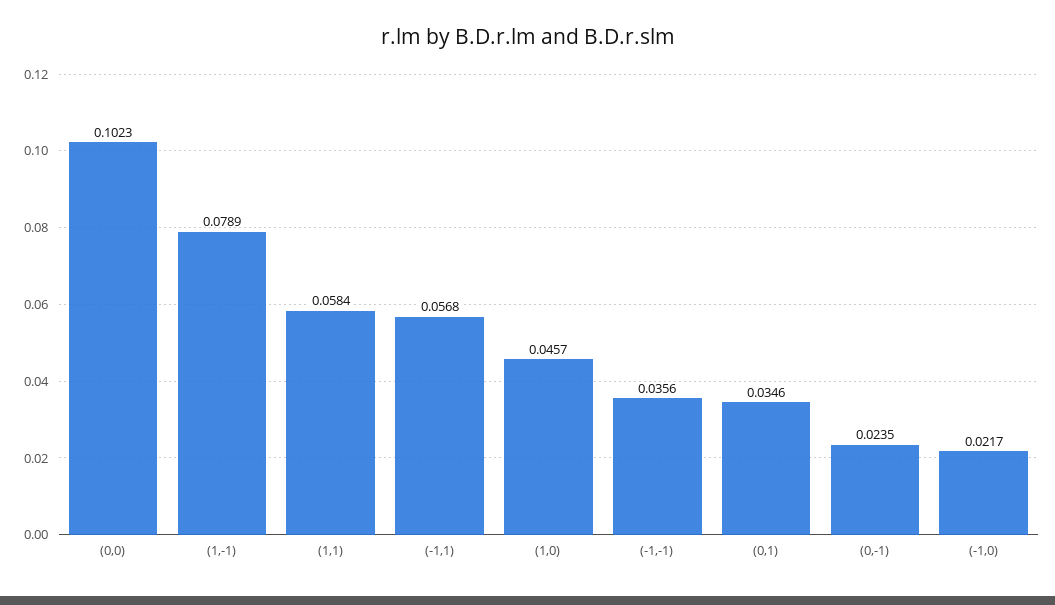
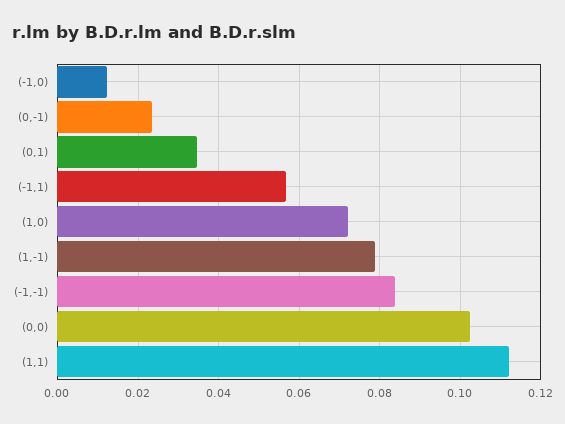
  {
    "(0,0)": 0.1023,
    "(1,-1)": 0.0789,
-   "(1,1)": 0.0584,
+   "(1,1)": 0.112,
    "(-1,1)": 0.0568,
-   "(1,0)": 0.0457,
+   "(1,0)": 0.072,
-   "(-1,-1)": 0.0356,
+   "(-1,-1)": 0.084,
    "(0,1)": 0.0346,
    "(0,-1)": 0.0235,
-   "(-1,0)": 0.0217
+   "(-1,0)": 0.012
  }

